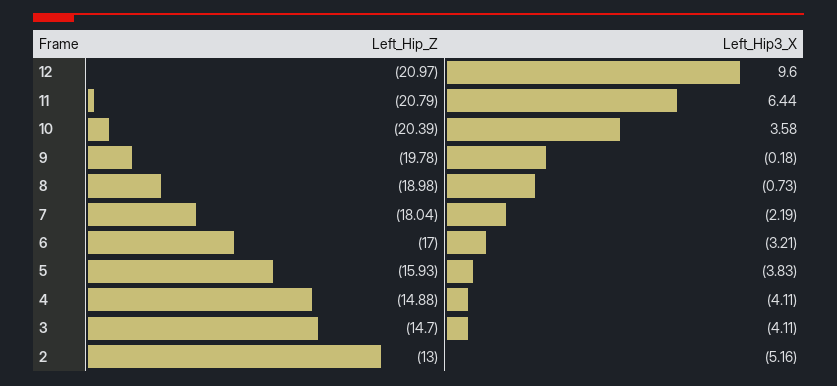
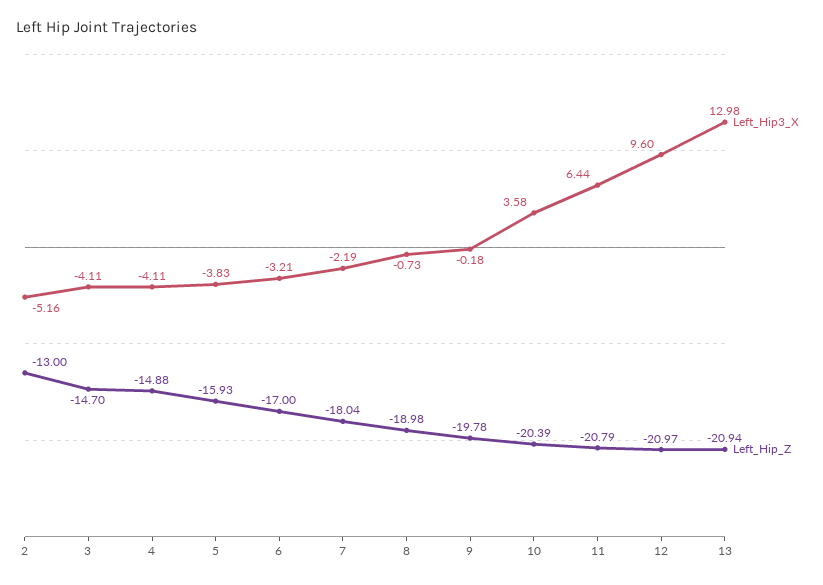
  {
    "Left_Hip_Z": {
      "12": -20.97,
      "11": -20.79,
      "10": -20.39,
      "9": -19.78,
      "8": -18.98,
      "7": -18.04,
      "6": -17,
      "5": -15.93,
      "4": -14.88,
      "3": -14.7,
-     "2": -13
+     "2": -13,
+     "13": -20.94
    },
    "Left_Hip3_X": {
      "12": 9.6,
      "11": 6.44,
      "10": 3.58,
      "9": -0.18,
      "8": -0.73,
      "7": -2.19,
      "6": -3.21,
      "5": -3.83,
      "4": -4.11,
      "3": -4.11,
-     "2": -5.16
+     "2": -5.16,
+     "13": 12.98
    }
  }

